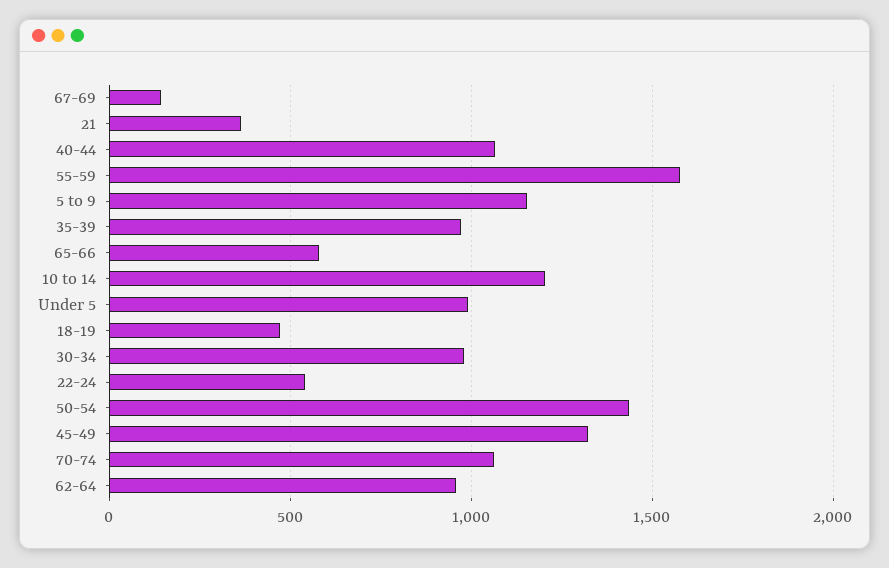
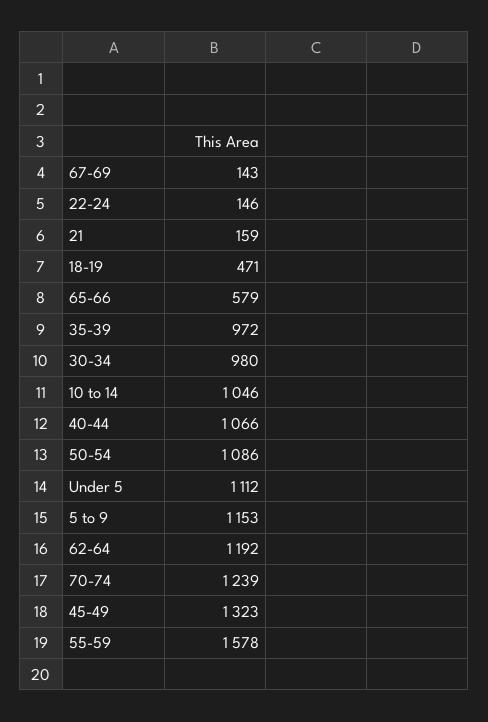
  {
    "67-69": 143,
-   "21": 350,
+   "21": 159,
    "40-44": 1066,
    "55-59": 1578,
    "5 to 9": 1153,
    "35-39": 972,
    "65-66": 579,
-   "10 to 14": 1200,
+   "10 to 14": 1046,
-   "Under 5": 1000,
+   "Under 5": 1112,
    "18-19": 471,
    "30-34": 980,
-   "22-24": 550,
+   "22-24": 146,
-   "50-54": 1450,
+   "50-54": 1086,
    "45-49": 1323,
-   "70-74": 1050,
+   "70-74": 1239,
-   "62-64": 950
+   "62-64": 1192
  }

